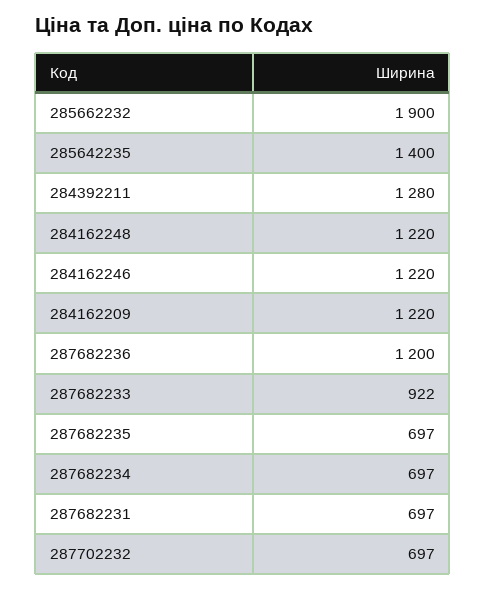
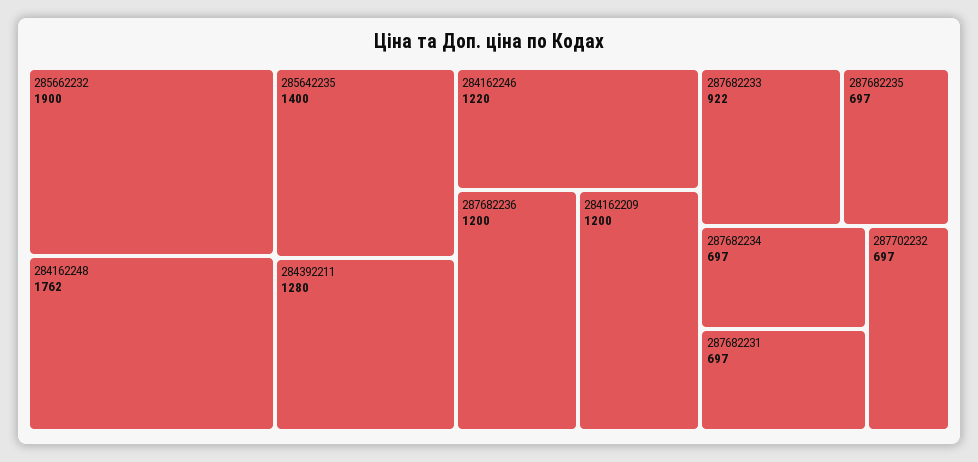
  {
    "285662232": 1900,
    "285642235": 1400,
    "284392211": 1280,
-   "284162248": 1220,
+   "284162248": 1762,
    "284162246": 1220,
-   "284162209": 1220,
+   "284162209": 1200,
    "287682236": 1200,
    "287682233": 922,
    "287682235": 697,
    "287682234": 697,
    "287682231": 697,
    "287702232": 697
  }

